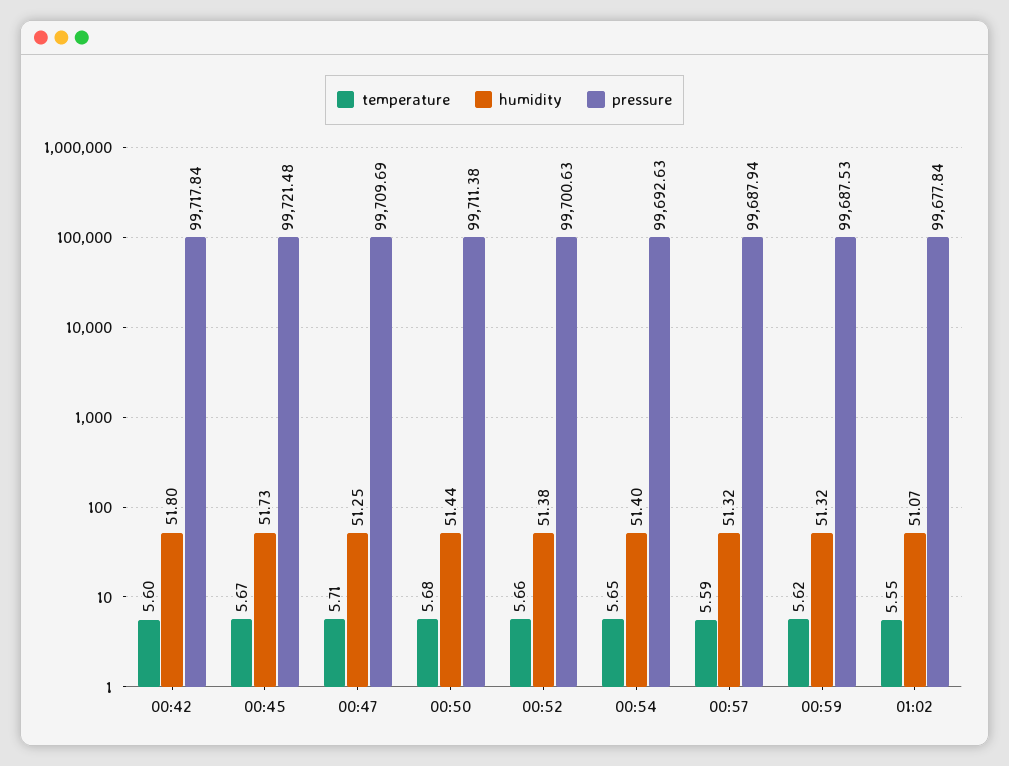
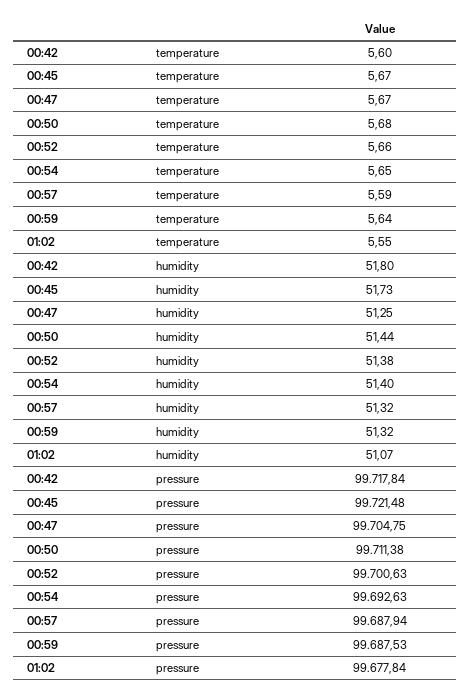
  {
    "temperature": {
      "00:42": 5.6,
      "00:45": 5.67,
-     "00:47": 5.71,
+     "00:47": 5.67,
      "00:50": 5.68,
      "00:52": 5.66,
      "00:54": 5.65,
      "00:57": 5.59,
-     "00:59": 5.62,
+     "00:59": 5.64,
      "01:02": 5.55
    },
    "humidity": {
      "00:42": 51.8,
      "00:45": 51.73,
      "00:47": 51.25,
      "00:50": 51.44,
      "00:52": 51.38,
      "00:54": 51.4,
      "00:57": 51.32,
      "00:59": 51.32,
      "01:02": 51.07
    },
    "pressure": {
      "00:42": 99717.84,
      "00:45": 99721.48,
-     "00:47": 99709.69,
+     "00:47": 99704.75,
      "00:50": 99711.38,
      "00:52": 99700.63,
      "00:54": 99692.63,
      "00:57": 99687.94,
      "00:59": 99687.53,
      "01:02": 99677.84
    }
  }

